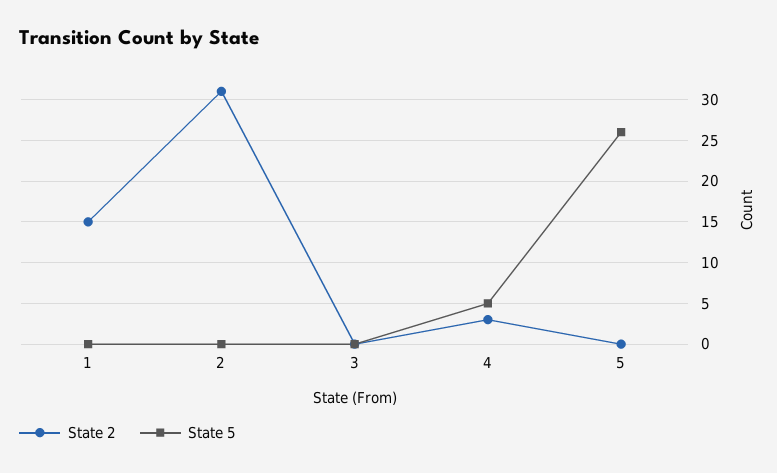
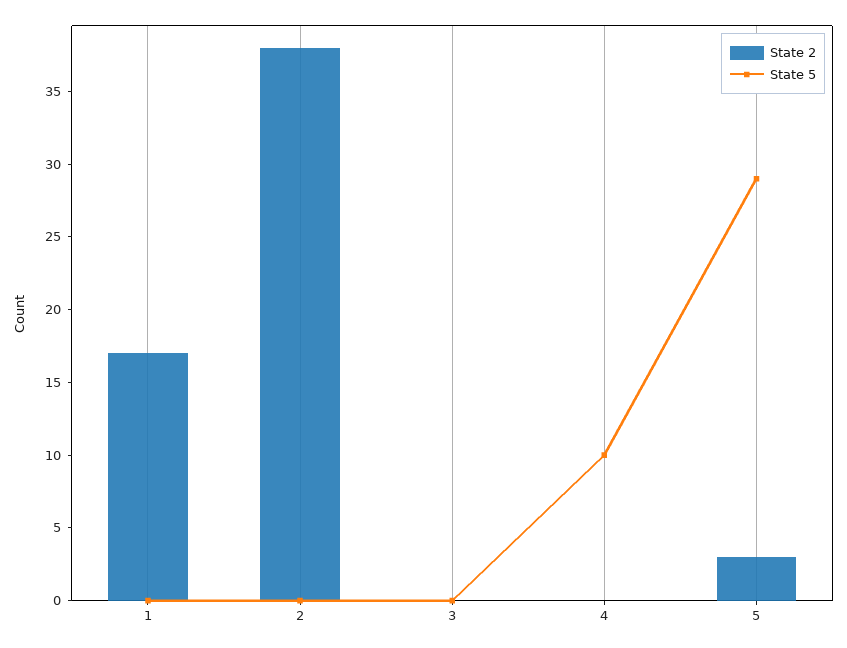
  {
    "State 2": {
-     "1": 15,
+     "1": 17,
-     "2": 31,
+     "2": 38,
      "3": 0,
-     "4": 3,
+     "4": 0,
-     "5": 0
+     "5": 3
    },
    "State 5": {
      "1": 0,
      "2": 0,
      "3": 0,
-     "4": 5,
+     "4": 10,
-     "5": 26
+     "5": 29
    }
  }

